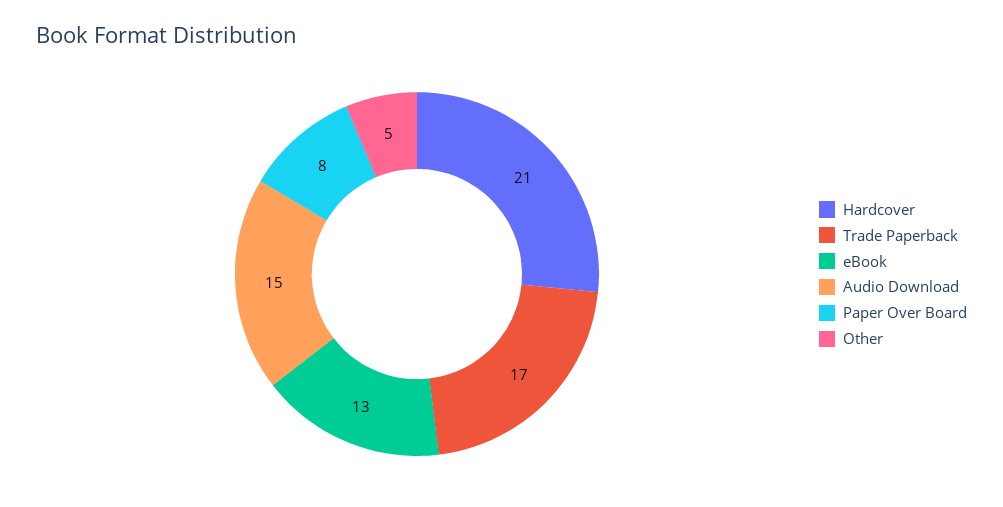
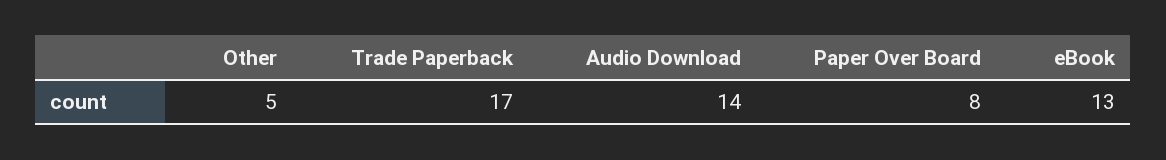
  {
-   "Hardcover": 21,
    "Trade Paperback": 17,
    "eBook": 13,
-   "Audio Download": 15,
+   "Audio Download": 14,
    "Paper Over Board": 8,
    "Other": 5
  }

